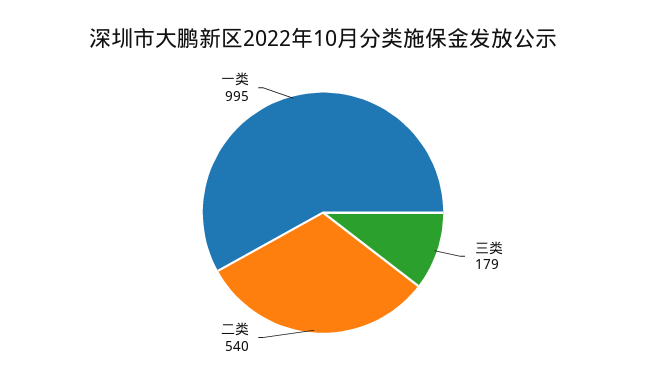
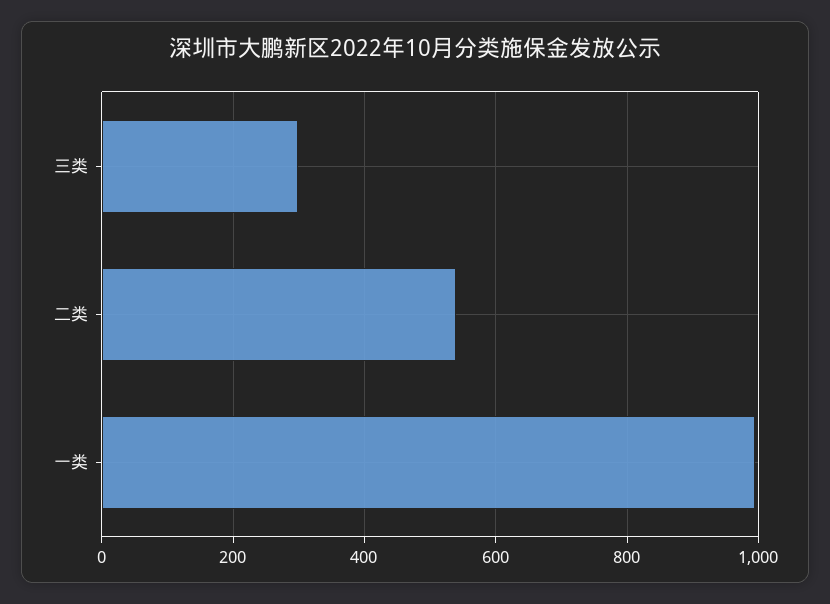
  {
-   "三类": 179,
+   "三类": 300,
    "二类": 540,
    "一类": 995
  }

